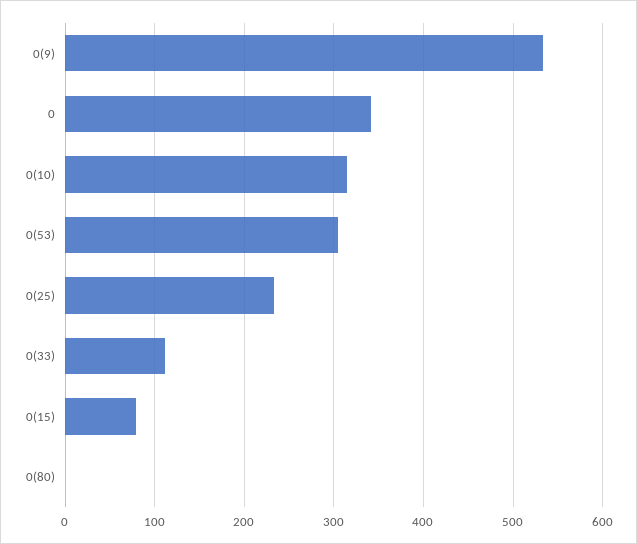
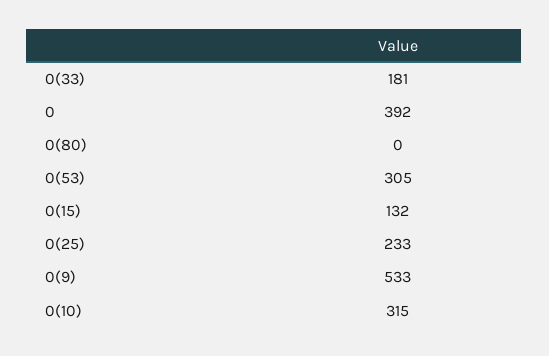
  {
    "0(9)": 533,
-   "0": 340,
+   "0": 392,
    "0(10)": 315,
    "0(53)": 305,
    "0(25)": 233,
-   "0(33)": 110,
+   "0(33)": 181,
-   "0(15)": 80,
+   "0(15)": 132,
    "0(80)": 0
  }

